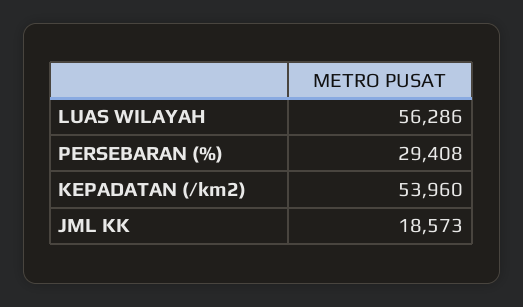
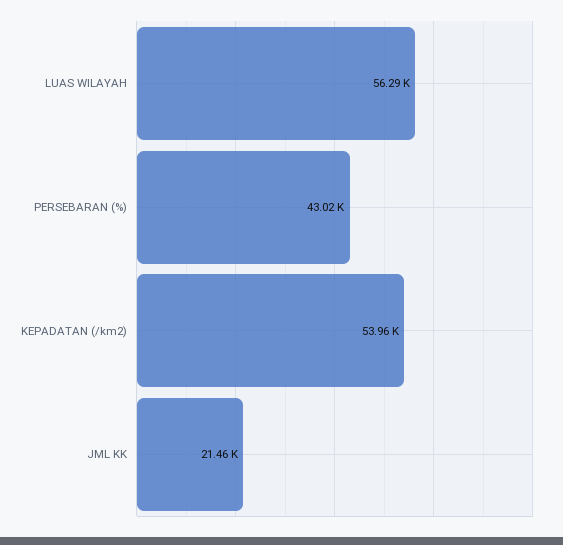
  {
    "LUAS WILAYAH": 56286,
-   "PERSEBARAN (%)": 29408,
+   "PERSEBARAN (%)": 43020,
    "KEPADATAN (/km2)": 53960,
-   "JML KK": 18573
+   "JML KK": 21460
  }

